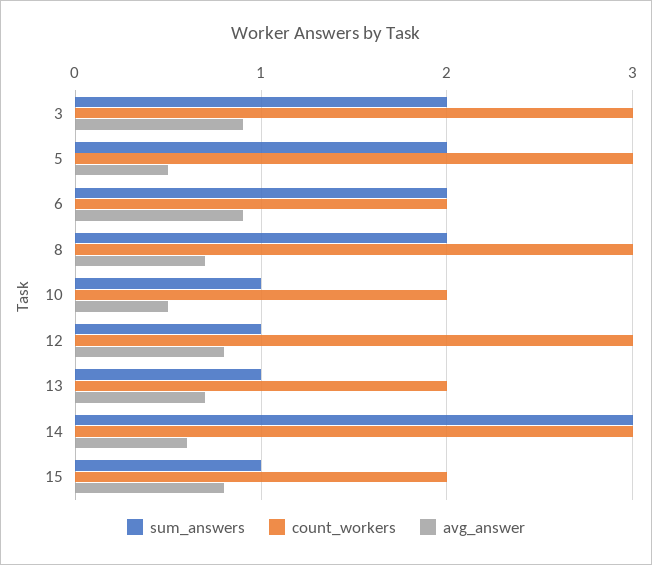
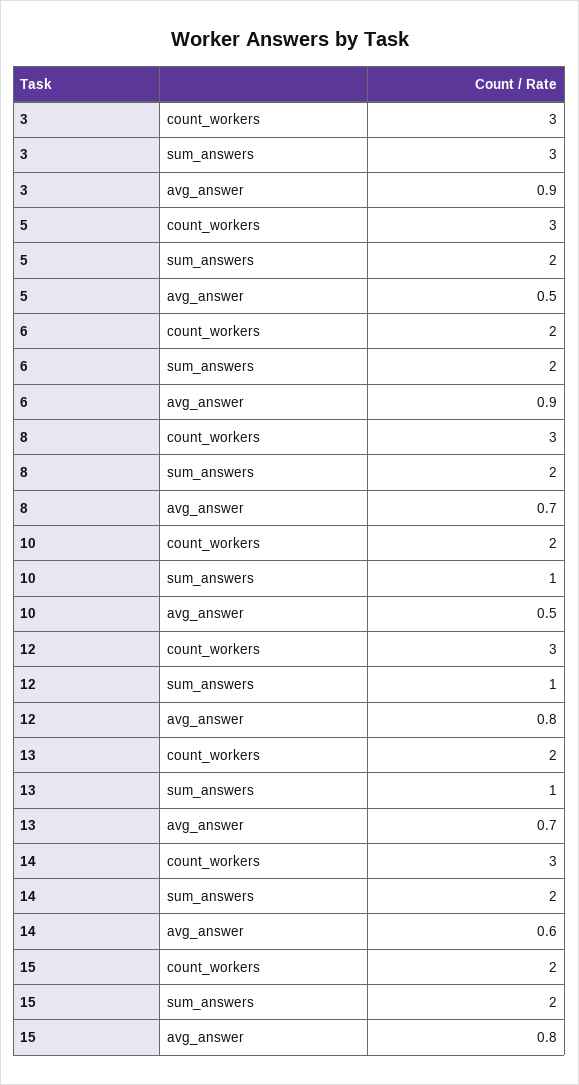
  {
    "sum_answers": {
-     "3": 2,
+     "3": 3,
      "5": 2,
      "6": 2,
      "8": 2,
      "10": 1,
      "12": 1,
      "13": 1,
-     "14": 3,
+     "14": 2,
-     "15": 1
+     "15": 2
    },
    "count_workers": {
      "3": 3,
      "5": 3,
      "6": 2,
      "8": 3,
      "10": 2,
      "12": 3,
      "13": 2,
      "14": 3,
      "15": 2
    },
    "avg_answer": {
      "3": 0.9,
      "5": 0.5,
      "6": 0.9,
      "8": 0.7,
      "10": 0.5,
      "12": 0.8,
      "13": 0.7,
      "14": 0.6,
      "15": 0.8
    }
  }

